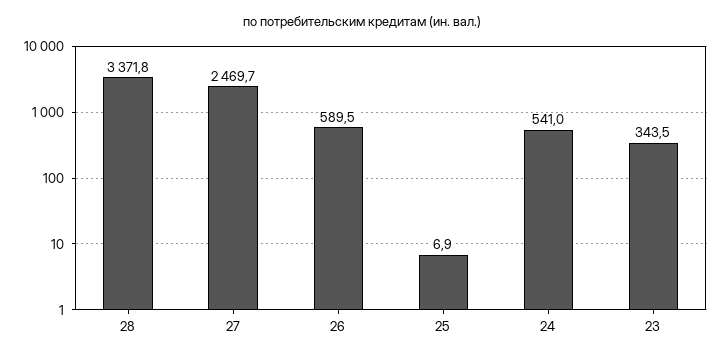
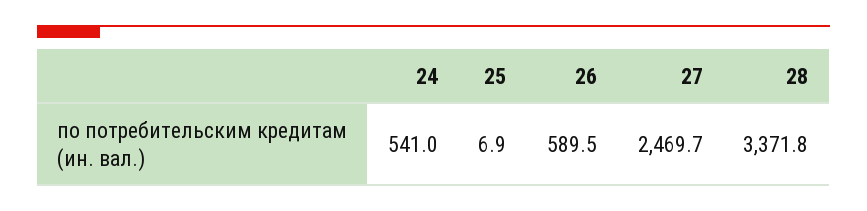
  {
    "28": 3371.8,
    "27": 2469.7,
    "26": 589.5,
    "25": 6.9,
-   "24": 541,
+   "24": 541
-   "23": 343.5
  }

